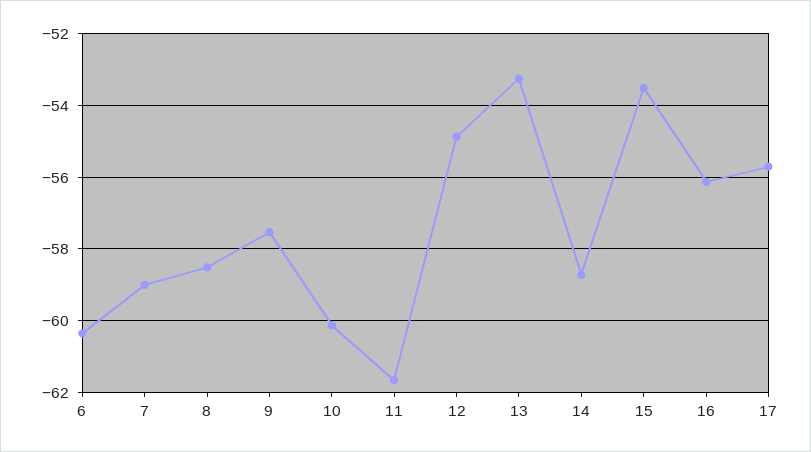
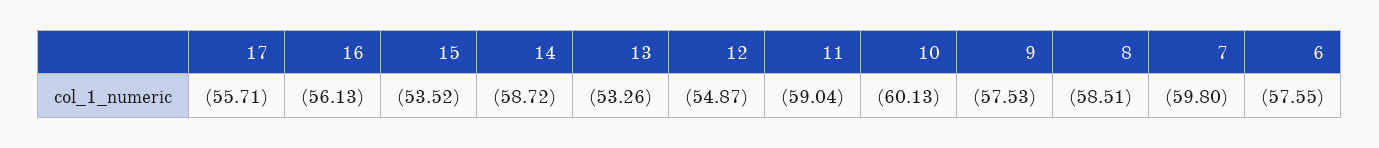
  {
-   "6": -60.4,
+   "6": -57.55,
-   "7": -59,
+   "7": -59.8,
    "8": -58.51,
    "9": -57.53,
    "10": -60.13,
-   "11": -61.6,
+   "11": -59.04,
    "12": -54.87,
    "13": -53.26,
    "14": -58.72,
    "15": -53.52,
    "16": -56.13,
    "17": -55.71
  }

